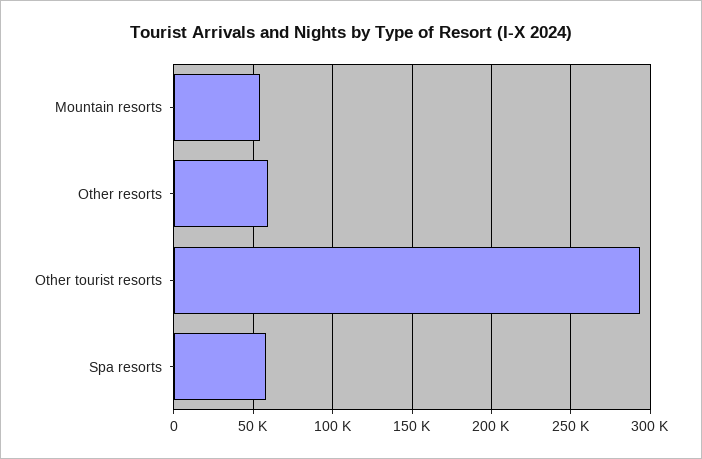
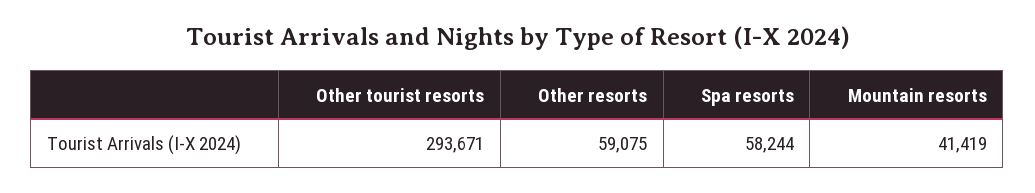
  {
-   "Mountain resorts": 55000,
+   "Mountain resorts": 41419,
    "Other resorts": 59075,
    "Other tourist resorts": 293671,
    "Spa resorts": 58244
  }

